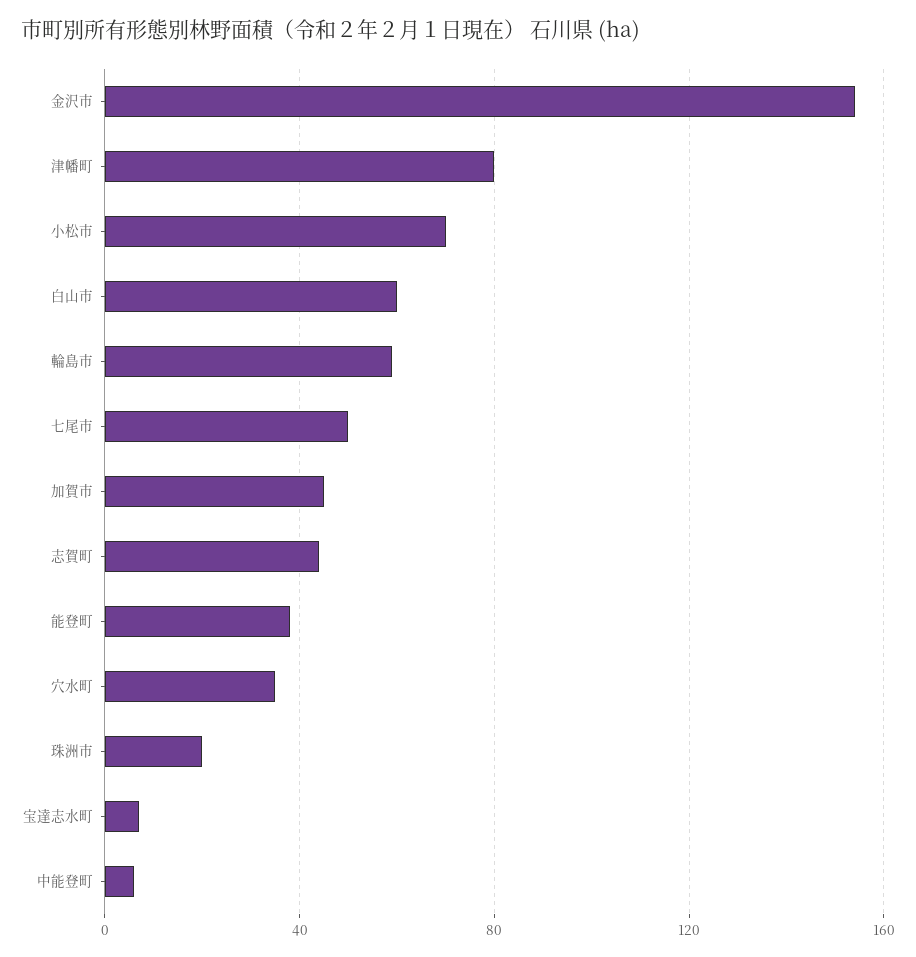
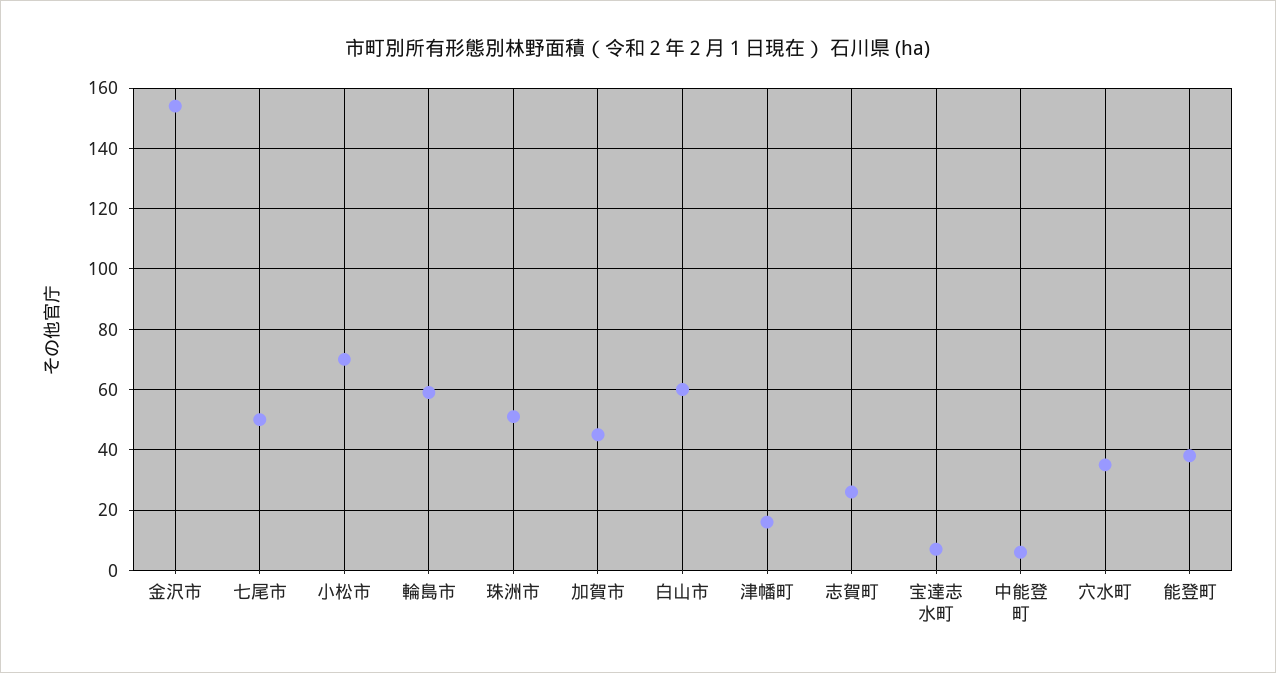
  {
    "金沢市": 155,
-   "津幡町": 80,
+   "津幡町": 15,
    "小松市": 70,
    "白山市": 60,
    "輪島市": 60,
    "七尾市": 50,
    "加賀市": 45,
-   "志賀町": 45,
+   "志賀町": 25,
    "能登町": 40,
    "穴水町": 35,
-   "珠洲市": 20,
+   "珠洲市": 50,
    "宝達志水町": 5,
    "中能登町": 5
  }

